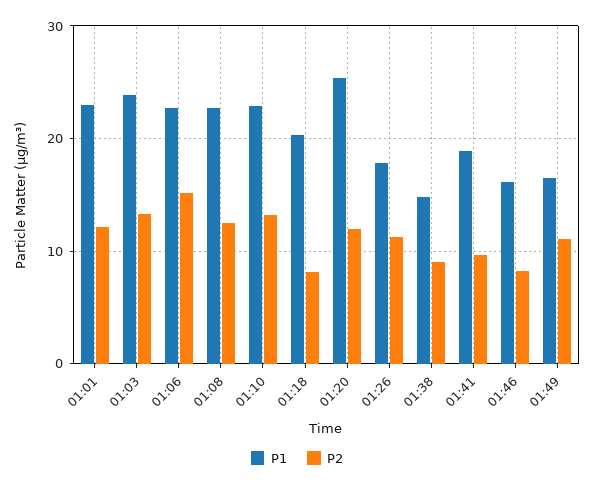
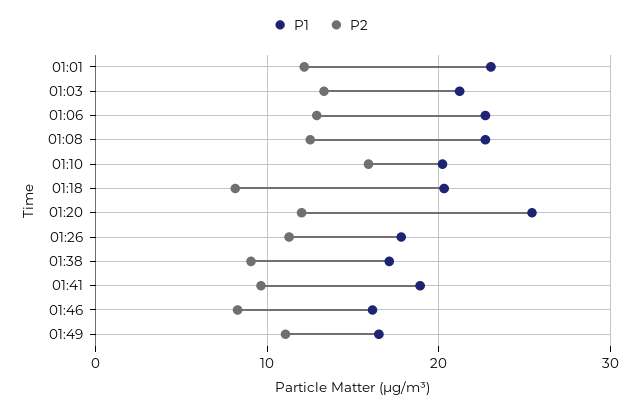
  {
    "P1": {
      "01:01": 23,
-     "01:03": 24,
+     "01:03": 21,
      "01:06": 23,
      "01:08": 23,
-     "01:10": 23,
+     "01:10": 20,
      "01:18": 20,
      "01:20": 25,
      "01:26": 18,
-     "01:38": 15,
+     "01:38": 17,
      "01:41": 19,
      "01:46": 16,
      "01:49": 17
    },
    "P2": {
      "01:01": 12,
      "01:03": 13,
-     "01:06": 15,
+     "01:06": 13,
      "01:08": 13,
-     "01:10": 13,
+     "01:10": 16,
      "01:18": 8,
      "01:20": 12,
      "01:26": 11,
      "01:38": 9,
      "01:41": 10,
      "01:46": 8,
      "01:49": 11
    }
  }

